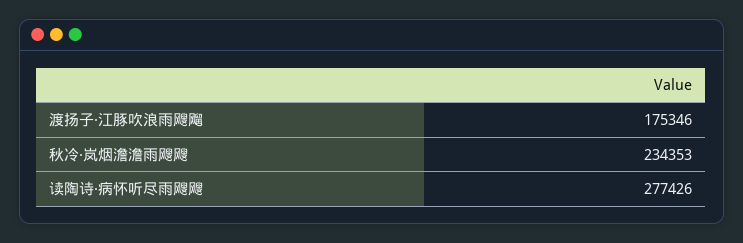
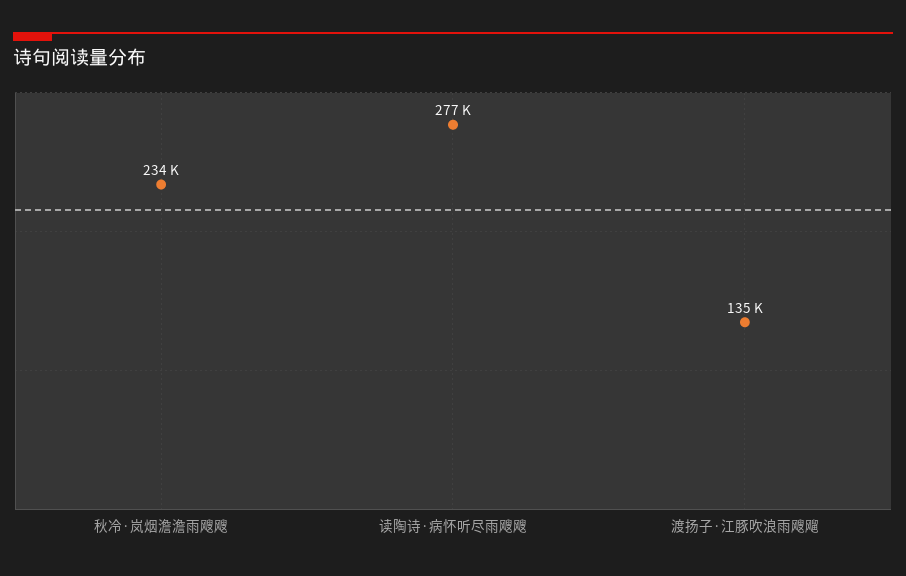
  {
-   "渡扬子·江豚吹浪雨飕飗": 175346,
+   "渡扬子·江豚吹浪雨飕飗": 135000,
    "秋冷·岚烟澹澹雨飕飕": 234353,
    "读陶诗·病怀听尽雨飕飕": 277426
  }

